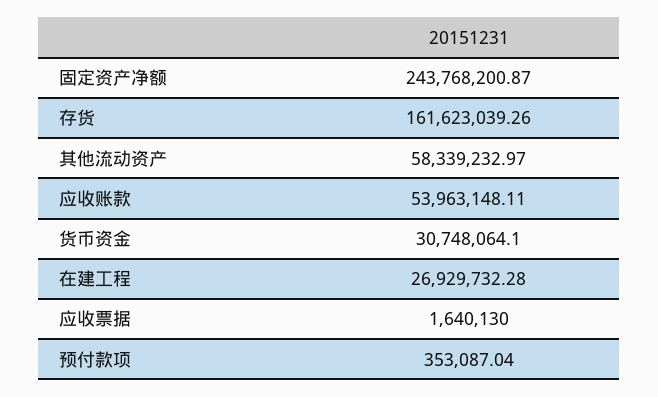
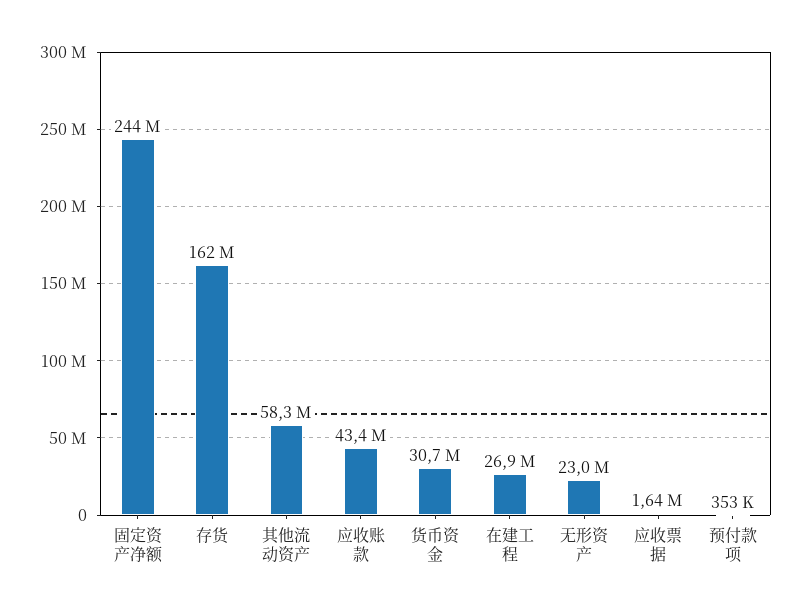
  {
    "固定资产净额": 243768200.87,
    "存货": 161623039.26,
    "其他流动资产": 58339232.97,
-   "应收账款": 53963148.11,
+   "应收账款": 43400000,
    "货币资金": 30748064.1,
    "在建工程": 26929732.28,
    "应收票据": 1640130,
-   "预付款项": 353087.04
+   "预付款项": 353087.04,
+   "无形资产": 23000000
  }

